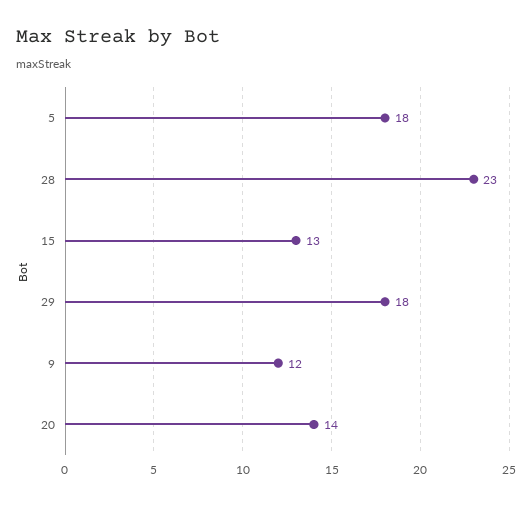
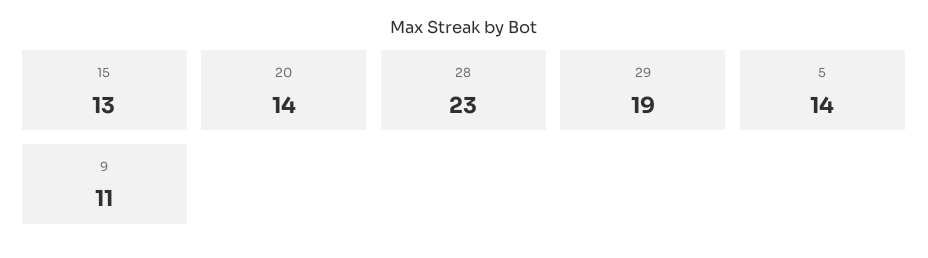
  {
-   "5": 18,
+   "5": 14,
    "28": 23,
    "15": 13,
-   "29": 18,
+   "29": 19,
-   "9": 12,
+   "9": 11,
    "20": 14
  }

